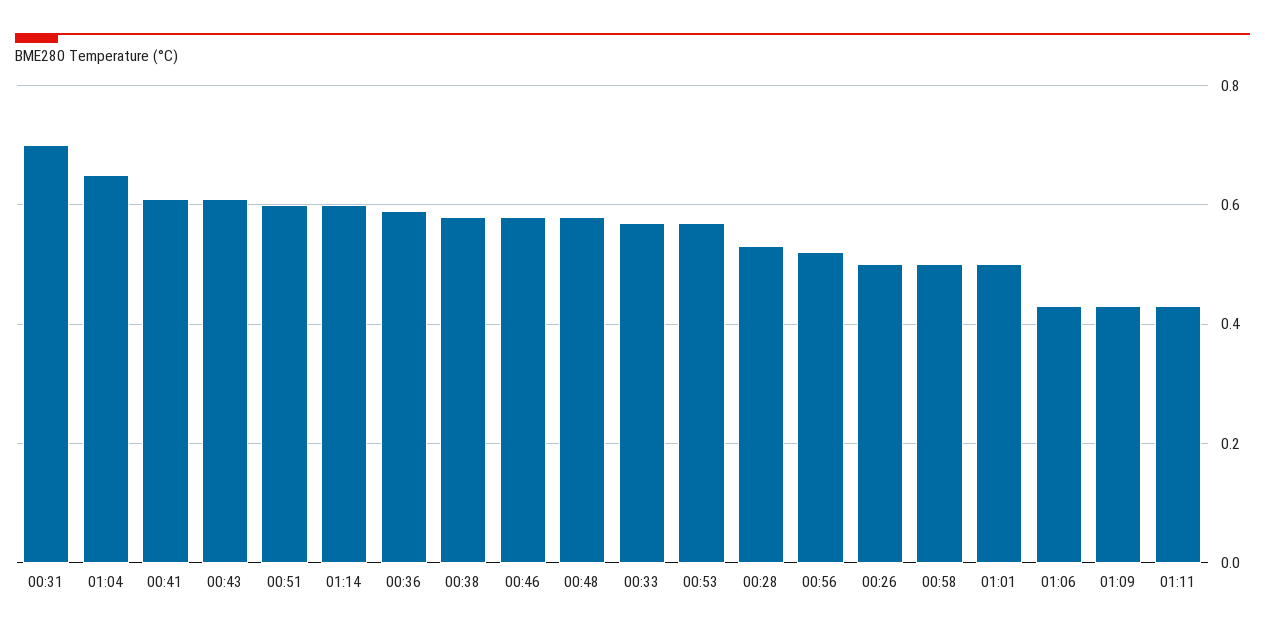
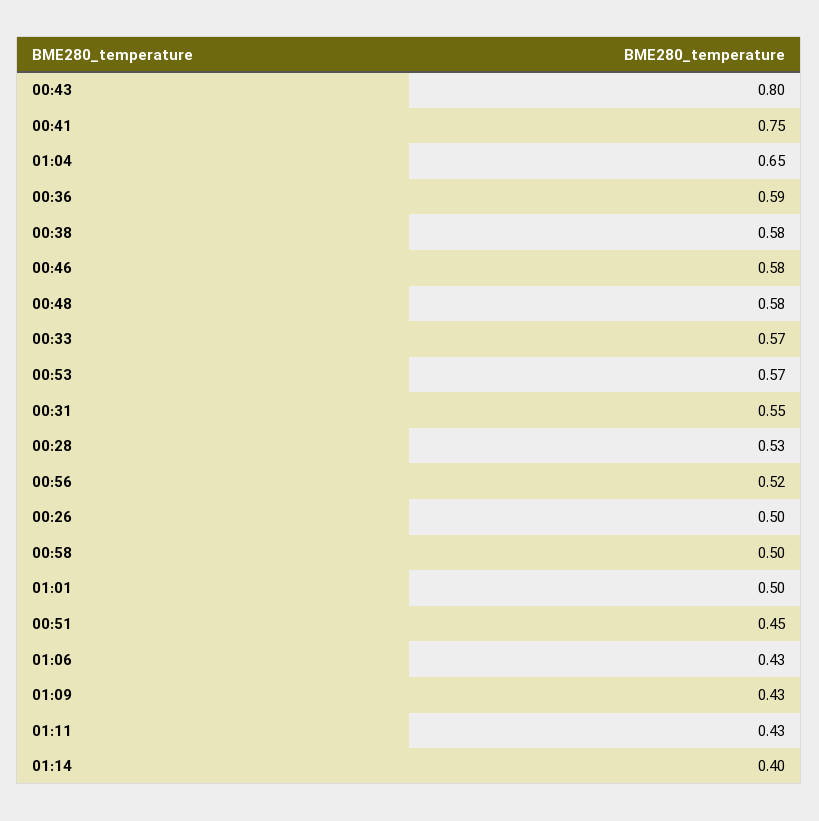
  {
-   "00:31": 0.7,
+   "00:31": 0.55,
    "01:04": 0.65,
-   "00:41": 0.6,
+   "00:41": 0.75,
-   "00:43": 0.6,
+   "00:43": 0.8,
-   "00:51": 0.6,
+   "00:51": 0.45,
-   "01:14": 0.6,
+   "01:14": 0.4,
    "00:36": 0.59,
    "00:38": 0.58,
    "00:46": 0.58,
    "00:48": 0.58,
    "00:33": 0.57,
    "00:53": 0.57,
    "00:28": 0.53,
    "00:56": 0.52,
    "00:26": 0.5,
    "00:58": 0.5,
    "01:01": 0.5,
    "01:06": 0.43,
    "01:09": 0.43,
    "01:11": 0.43
  }

